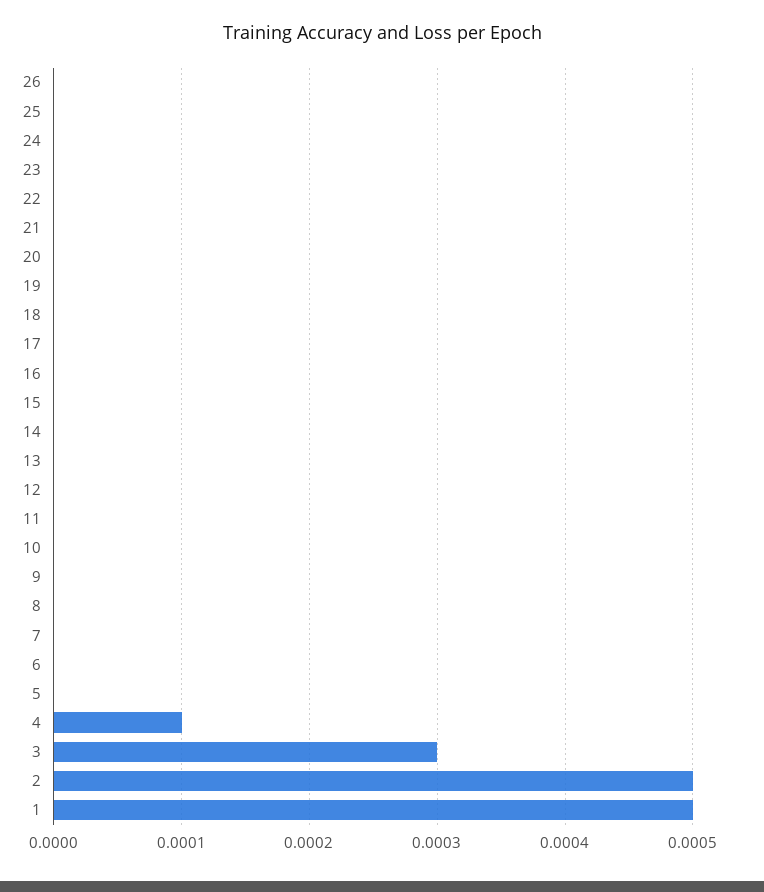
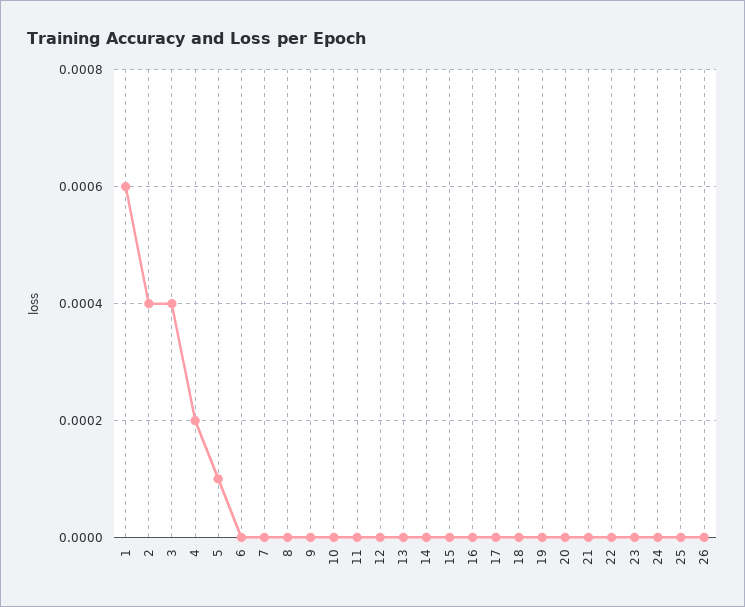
  {
    "26": 0,
    "25": 0,
    "24": 0,
    "23": 0,
    "22": 0,
    "21": 0,
    "20": 0,
    "19": 0,
    "18": 0,
    "17": 0,
    "16": 0,
    "15": 0,
    "14": 0,
    "13": 0,
    "12": 0,
    "11": 0,
    "10": 0,
    "9": 0,
    "8": 0,
    "7": 0,
    "6": 0,
-   "5": 0,
+   "5": 0.0001,
-   "4": 0.0001,
+   "4": 0.0002,
-   "3": 0.0003,
+   "3": 0.0004,
-   "2": 0.0005,
+   "2": 0.0004,
-   "1": 0.0005
+   "1": 0.0006
  }

